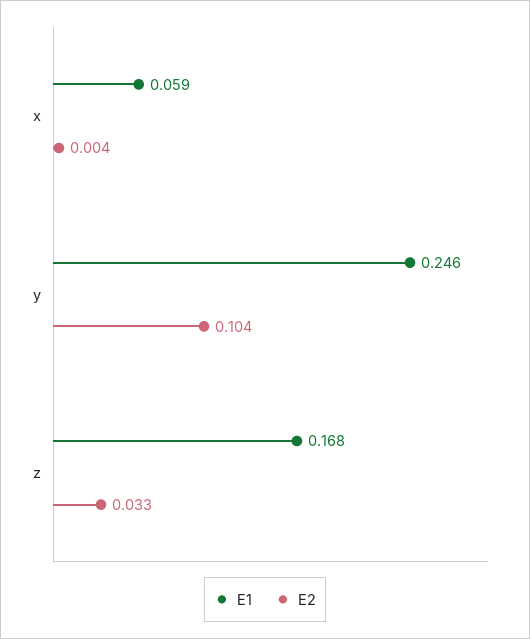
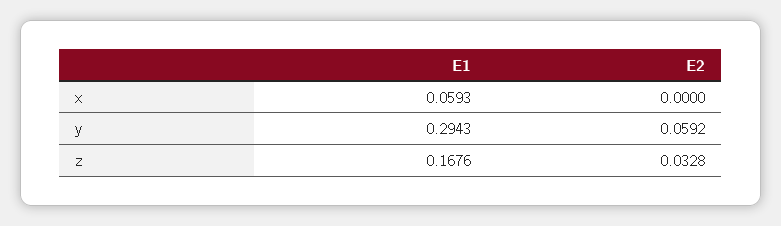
  {
    "E1": {
      "x": 0.0593,
-     "y": 0.246,
+     "y": 0.2943,
      "z": 0.1676
    },
    "E2": {
-     "x": 0.004,
+     "x": 0,
-     "y": 0.104,
+     "y": 0.0592,
      "z": 0.0328
    }
  }

